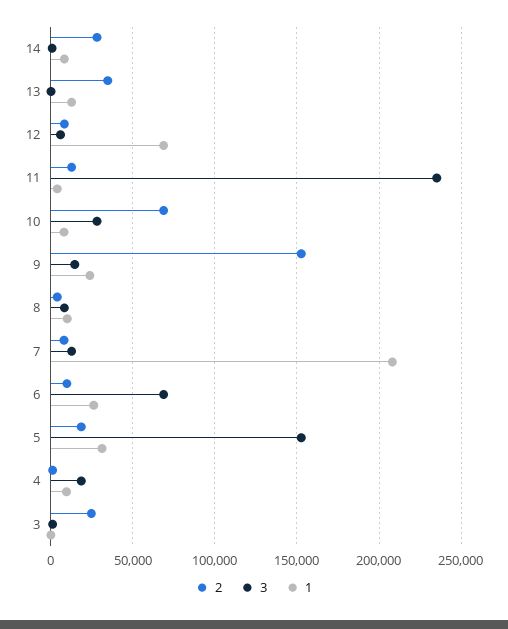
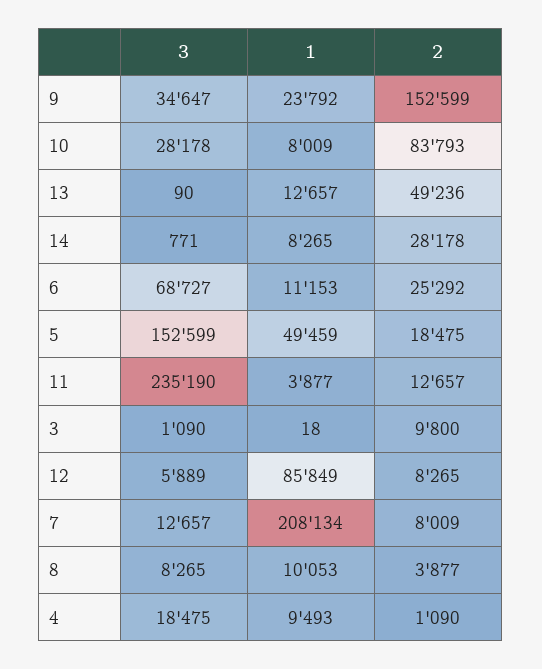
  {
    "2": {
      "14": 28178,
-     "13": 35000,
+     "13": 49236,
      "12": 8265,
      "11": 12657,
-     "10": 70000,
+     "10": 83793,
      "9": 152599,
      "8": 3877,
      "7": 8009,
-     "6": 10000,
+     "6": 25292,
      "5": 18475,
      "4": 1090,
-     "3": 25000
+     "3": 9800
    },
    "3": {
      "14": 771,
      "13": 90,
      "12": 5889,
      "11": 235190,
      "10": 28178,
-     "9": 15000,
+     "9": 34647,
      "8": 8265,
      "7": 12657,
      "6": 68727,
      "5": 152599,
      "4": 18475,
      "3": 1090
    },
    "1": {
      "14": 8265,
      "13": 12657,
-     "12": 70000,
+     "12": 85849,
      "11": 3877,
      "10": 8009,
      "9": 23792,
      "8": 10053,
      "7": 208134,
-     "6": 25000,
+     "6": 11153,
-     "5": 30000,
+     "5": 49459,
      "4": 9493,
      "3": 18
    }
  }

